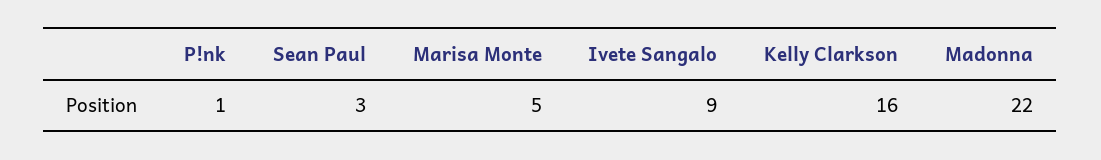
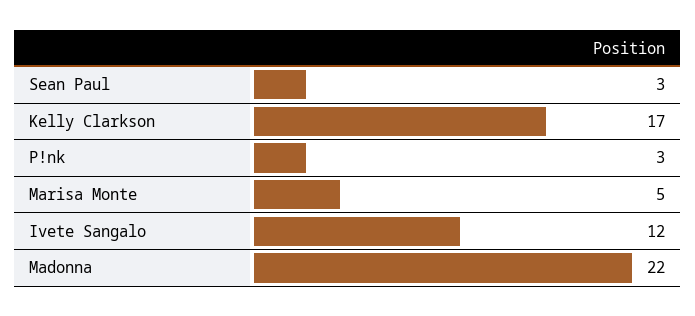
  {
-   "P!nk": 1,
+   "P!nk": 3,
    "Sean Paul": 3,
    "Marisa Monte": 5,
-   "Ivete Sangalo": 9,
+   "Ivete Sangalo": 12,
-   "Kelly Clarkson": 16,
+   "Kelly Clarkson": 17,
    "Madonna": 22
  }

